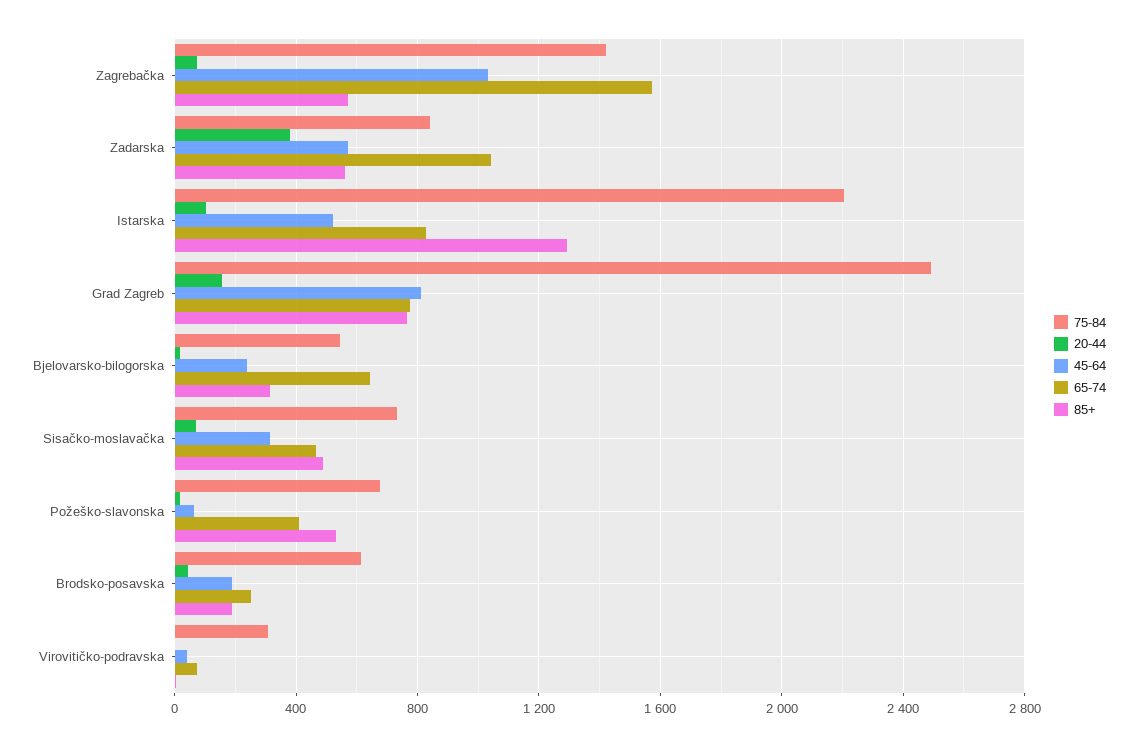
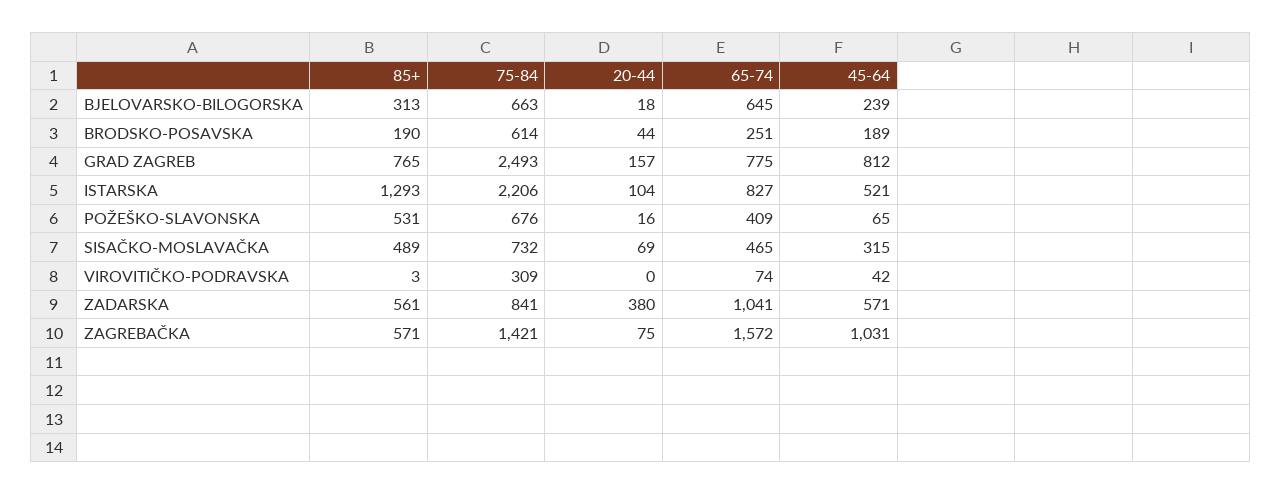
  {
    "75-84": {
      "Zagrebačka": 1421,
      "Zadarska": 841,
      "Istarska": 2206,
      "Grad Zagreb": 2493,
-     "Bjelovarsko-bilogorska": 550,
+     "Bjelovarsko-bilogorska": 663,
      "Sisačko-moslavačka": 732,
      "Požeško-slavonska": 676,
      "Brodsko-posavska": 614,
      "Virovitičko-podravska": 309
    },
    "20-44": {
      "Zagrebačka": 75,
      "Zadarska": 380,
      "Istarska": 104,
      "Grad Zagreb": 157,
      "Bjelovarsko-bilogorska": 18,
      "Sisačko-moslavačka": 69,
      "Požeško-slavonska": 16,
      "Brodsko-posavska": 44,
      "Virovitičko-podravska": 0
    },
    "45-64": {
      "Zagrebačka": 1031,
      "Zadarska": 571,
      "Istarska": 521,
      "Grad Zagreb": 812,
      "Bjelovarsko-bilogorska": 239,
      "Sisačko-moslavačka": 315,
      "Požeško-slavonska": 65,
      "Brodsko-posavska": 189,
      "Virovitičko-podravska": 42
    },
    "65-74": {
      "Zagrebačka": 1572,
      "Zadarska": 1041,
      "Istarska": 827,
      "Grad Zagreb": 775,
      "Bjelovarsko-bilogorska": 645,
      "Sisačko-moslavačka": 465,
      "Požeško-slavonska": 409,
      "Brodsko-posavska": 251,
      "Virovitičko-podravska": 74
    },
    "85+": {
      "Zagrebačka": 571,
      "Zadarska": 561,
      "Istarska": 1293,
      "Grad Zagreb": 765,
      "Bjelovarsko-bilogorska": 313,
      "Sisačko-moslavačka": 489,
      "Požeško-slavonska": 531,
      "Brodsko-posavska": 190,
      "Virovitičko-podravska": 3
    }
  }

